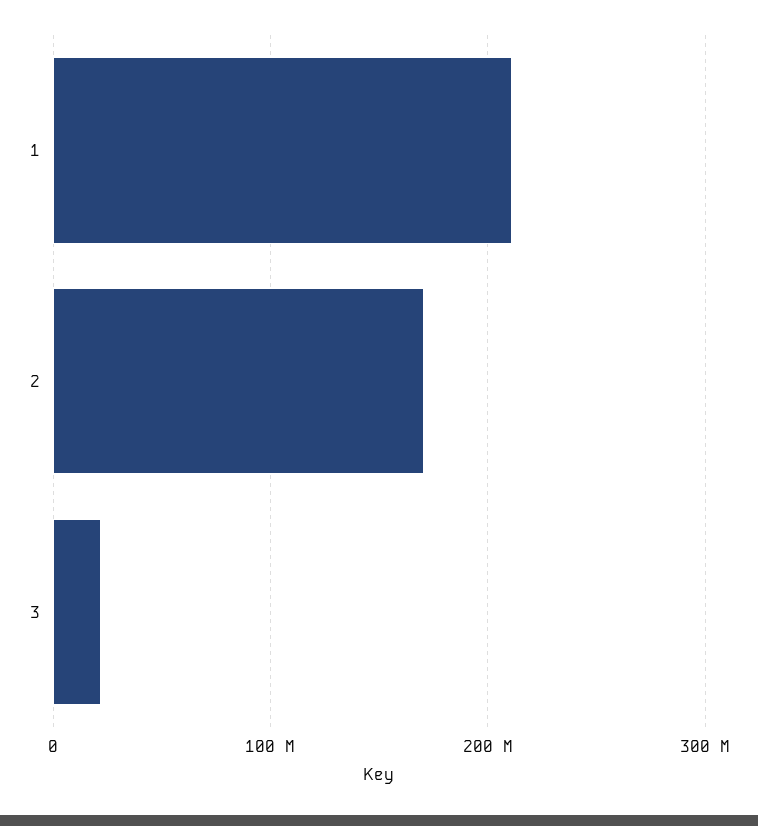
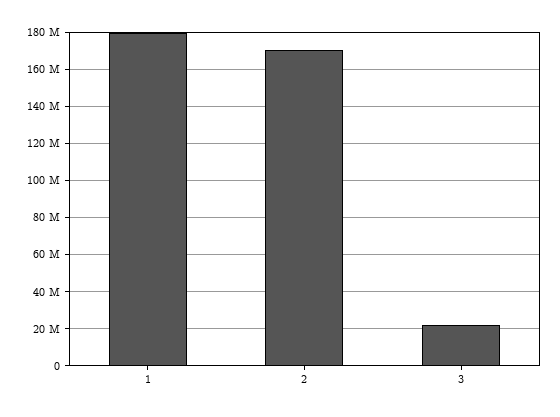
  {
-   "1": 210000000,
+   "1": 180000000,
    "2": 170000000,
    "3": 20000000
  }

